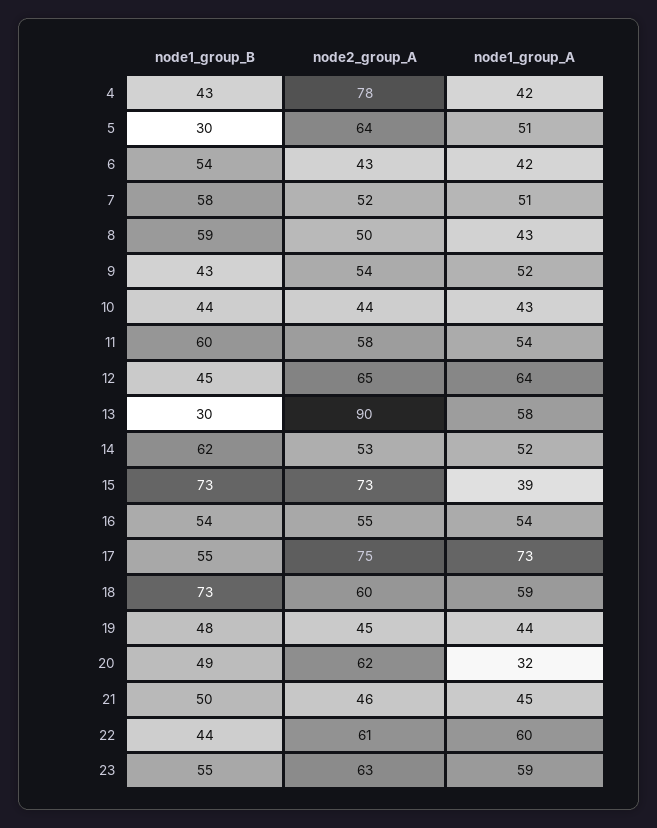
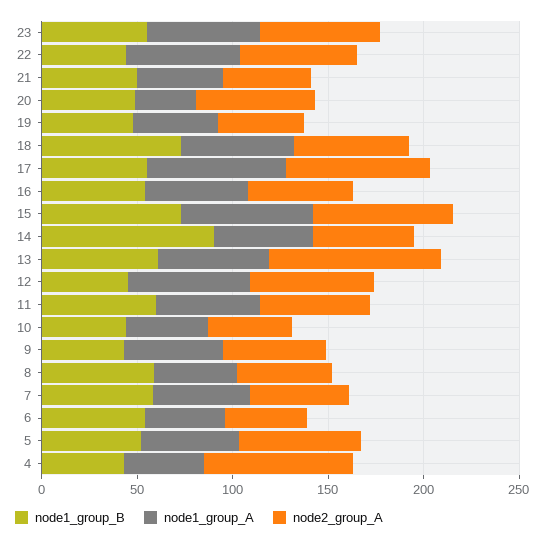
  {
    "node1_group_B": {
      "4": 43,
-     "5": 30,
+     "5": 50,
      "6": 54,
      "7": 58,
      "8": 59,
      "9": 43,
      "10": 44,
      "11": 60,
      "12": 45,
-     "13": 30,
+     "13": 60,
-     "14": 62,
+     "14": 90,
      "15": 73,
      "16": 54,
      "17": 55,
      "18": 73,
      "19": 48,
      "20": 49,
      "21": 50,
      "22": 44,
      "23": 55
    },
    "node2_group_A": {
      "4": 78,
      "5": 64,
      "6": 43,
      "7": 52,
      "8": 50,
      "9": 54,
      "10": 44,
      "11": 58,
      "12": 65,
      "13": 90,
      "14": 53,
      "15": 73,
      "16": 55,
      "17": 75,
      "18": 60,
      "19": 45,
      "20": 62,
      "21": 46,
      "22": 61,
      "23": 63
    },
    "node1_group_A": {
      "4": 42,
      "5": 51,
      "6": 42,
      "7": 51,
      "8": 43,
      "9": 52,
      "10": 43,
      "11": 54,
      "12": 64,
      "13": 58,
      "14": 52,
-     "15": 39,
+     "15": 70,
      "16": 54,
      "17": 73,
      "18": 59,
      "19": 44,
      "20": 32,
      "21": 45,
      "22": 60,
      "23": 59
    }
  }

